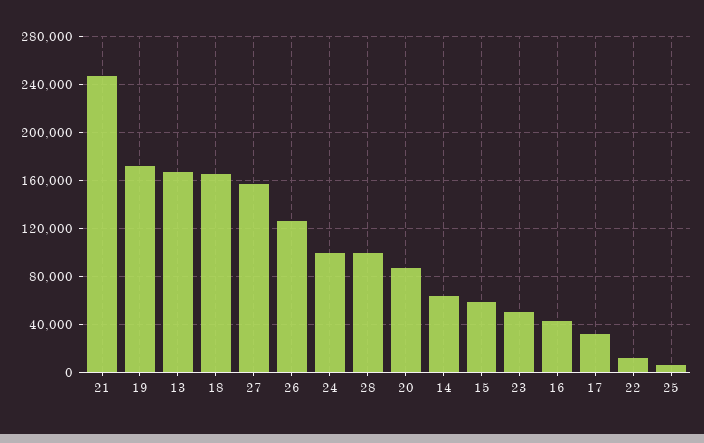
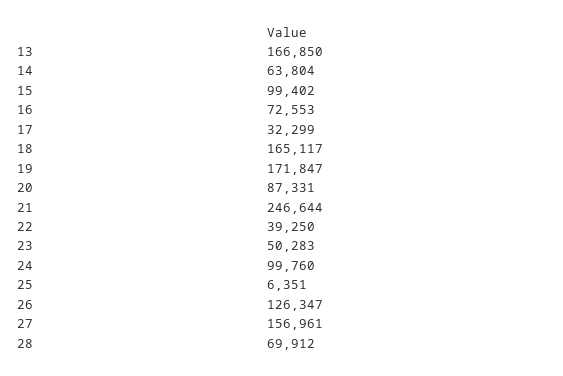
  {
    "21": 246644,
    "19": 171847,
    "13": 166850,
    "18": 165117,
    "27": 156961,
    "26": 126347,
    "24": 99760,
-   "28": 100000,
+   "28": 69912,
    "20": 87331,
    "14": 63804,
-   "15": 60000,
+   "15": 99402,
    "23": 50283,
-   "16": 40000,
+   "16": 72553,
    "17": 32299,
-   "22": 10000,
+   "22": 39250,
    "25": 6351
  }

